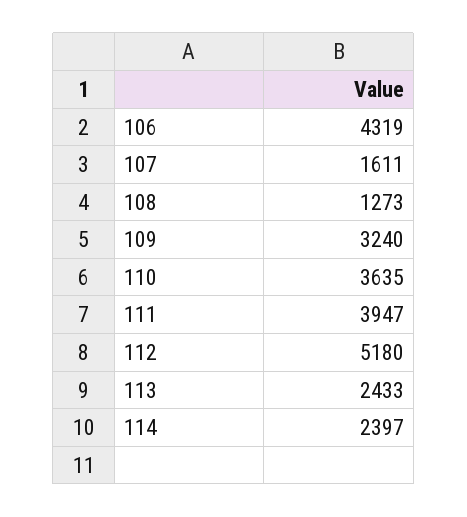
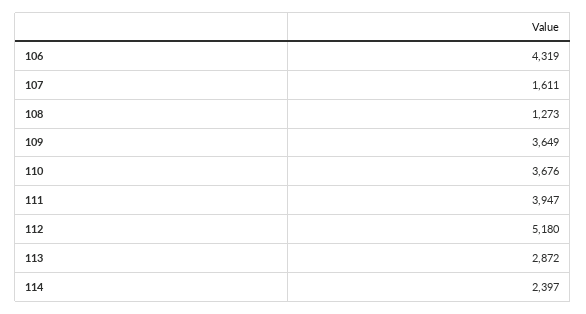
  {
    "106": 4319,
    "107": 1611,
    "108": 1273,
-   "109": 3240,
+   "109": 3649,
-   "110": 3635,
+   "110": 3676,
    "111": 3947,
    "112": 5180,
-   "113": 2433,
+   "113": 2872,
    "114": 2397
  }

